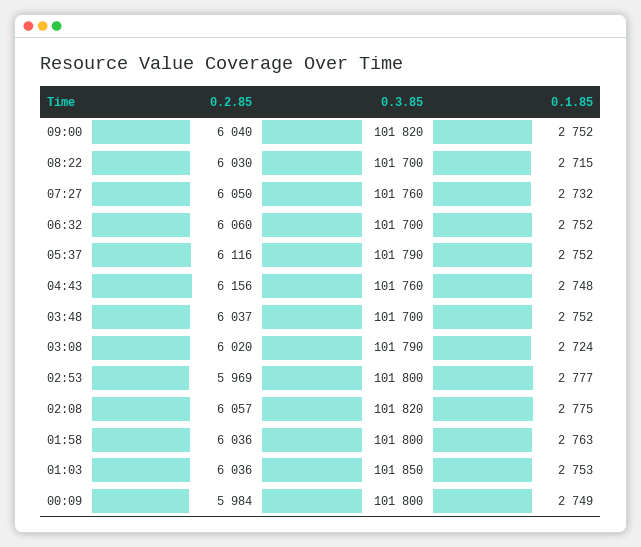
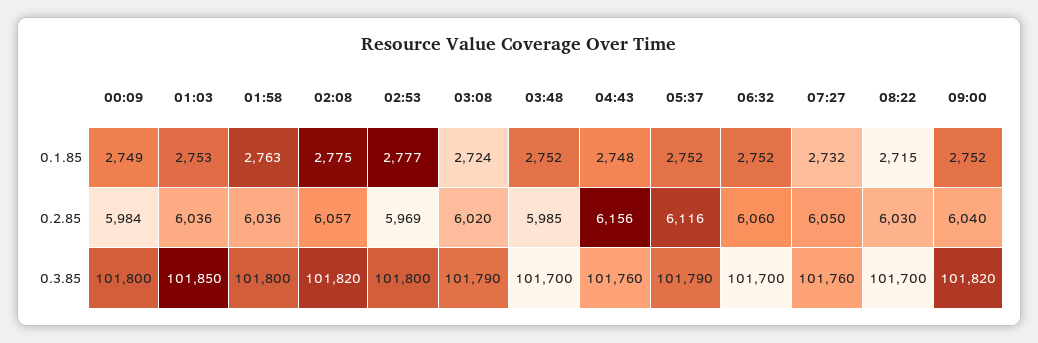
  {
    "0.2.85": {
      "09:00": 6040,
      "08:22": 6030,
      "07:27": 6050,
      "06:32": 6060,
      "05:37": 6116,
      "04:43": 6156,
-     "03:48": 6037,
+     "03:48": 5985,
      "03:08": 6020,
      "02:53": 5969,
      "02:08": 6057,
      "01:58": 6036,
      "01:03": 6036,
      "00:09": 5984
    },
    "0.3.85": {
      "09:00": 101820,
      "08:22": 101700,
      "07:27": 101760,
      "06:32": 101700,
      "05:37": 101790,
      "04:43": 101760,
      "03:48": 101700,
      "03:08": 101790,
      "02:53": 101800,
      "02:08": 101820,
      "01:58": 101800,
      "01:03": 101850,
      "00:09": 101800
    },
    "0.1.85": {
      "09:00": 2752,
      "08:22": 2715,
      "07:27": 2732,
      "06:32": 2752,
      "05:37": 2752,
      "04:43": 2748,
      "03:48": 2752,
      "03:08": 2724,
      "02:53": 2777,
      "02:08": 2775,
      "01:58": 2763,
      "01:03": 2753,
      "00:09": 2749
    }
  }

